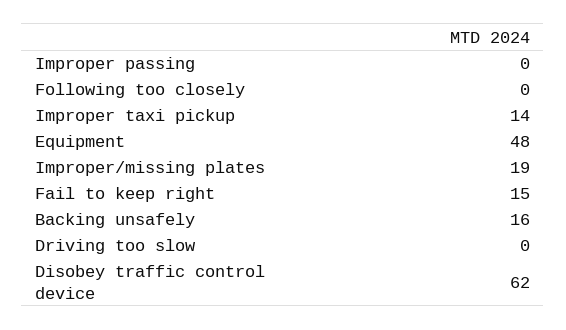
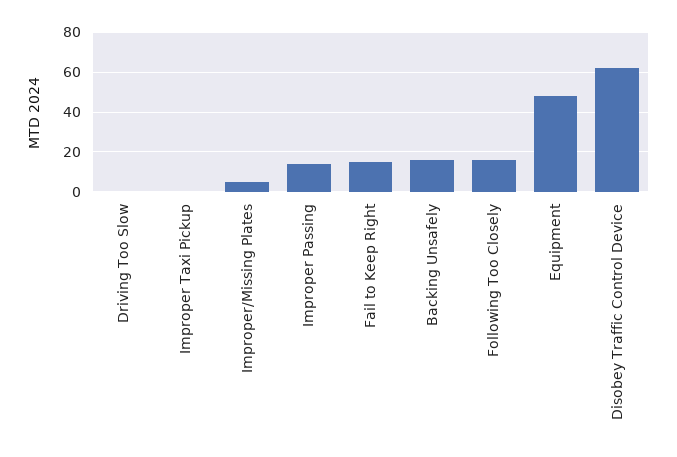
  {
-   "Improper passing": 0,
+   "Improper passing": 15,
-   "Following too closely": 0,
+   "Following too closely": 15,
-   "Improper taxi pickup": 14,
+   "Improper taxi pickup": 0,
    "Equipment": 48,
-   "Improper/missing plates": 19,
+   "Improper/missing plates": 5,
    "Fail to keep right": 15,
    "Backing unsafely": 16,
    "Driving too slow": 0,
    "Disobey traffic control device": 62
  }

